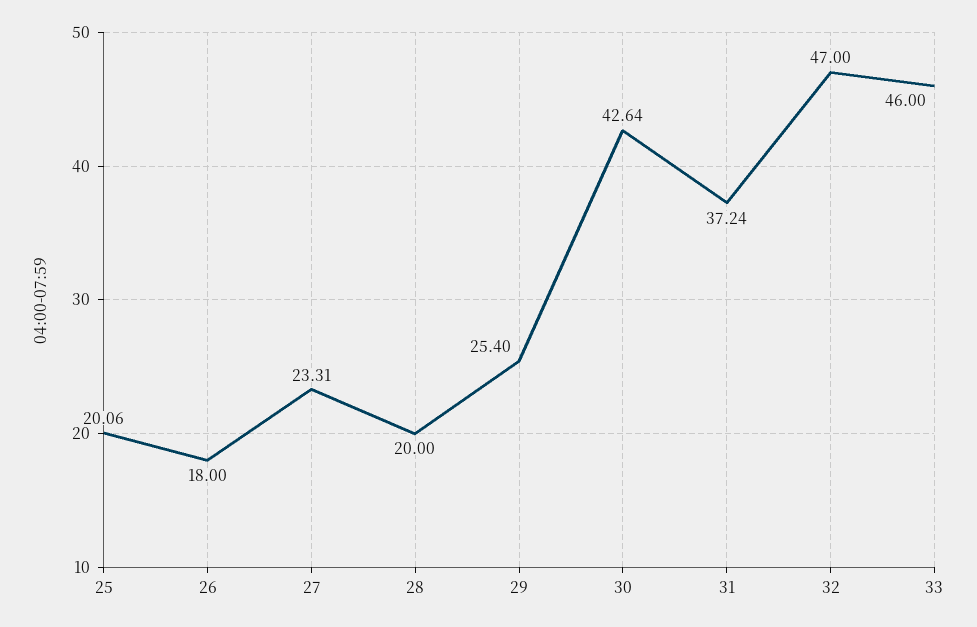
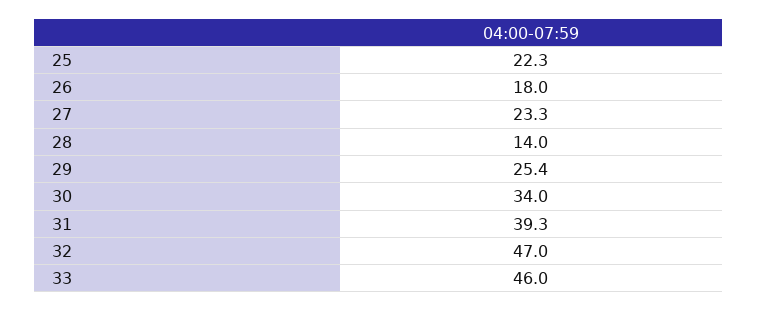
  {
-   "25": 20.06,
+   "25": 22.3,
    "26": 18,
    "27": 23.31,
-   "28": 20,
+   "28": 14,
    "29": 25.4,
-   "30": 42.64,
+   "30": 34,
-   "31": 37.24,
+   "31": 39.3,
    "32": 47,
    "33": 46
  }

